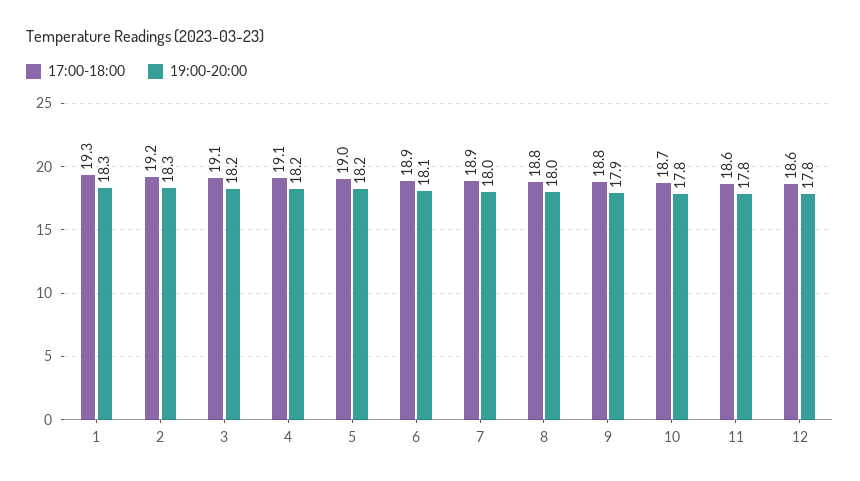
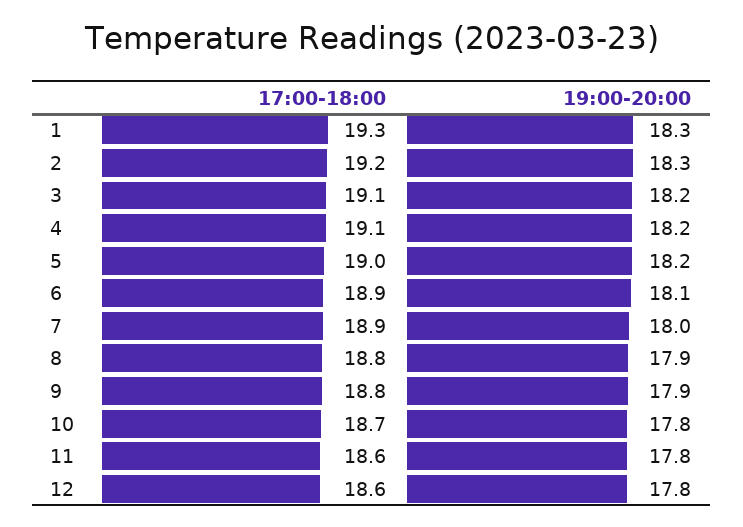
  {
    "17:00-18:00": {
      "1": 19.3,
      "2": 19.2,
      "3": 19.1,
      "4": 19.1,
      "5": 19,
      "6": 18.9,
      "7": 18.9,
      "8": 18.8,
      "9": 18.8,
      "10": 18.7,
      "11": 18.6,
      "12": 18.6
    },
    "19:00-20:00": {
      "1": 18.3,
      "2": 18.3,
      "3": 18.2,
      "4": 18.2,
      "5": 18.2,
      "6": 18.1,
      "7": 18,
-     "8": 18,
+     "8": 17.9,
      "9": 17.9,
      "10": 17.8,
      "11": 17.8,
      "12": 17.8
    }
  }

